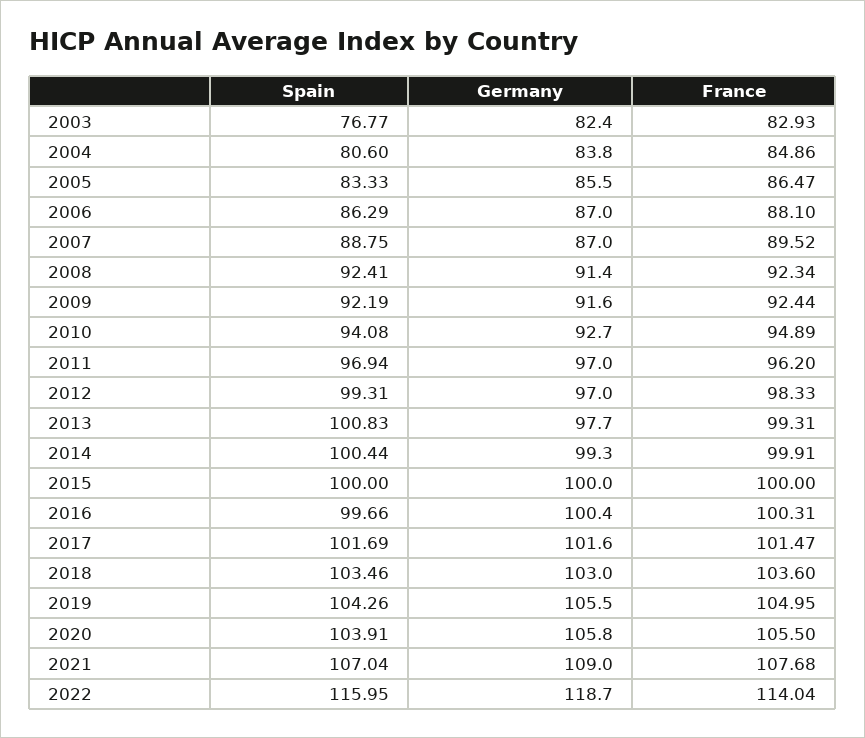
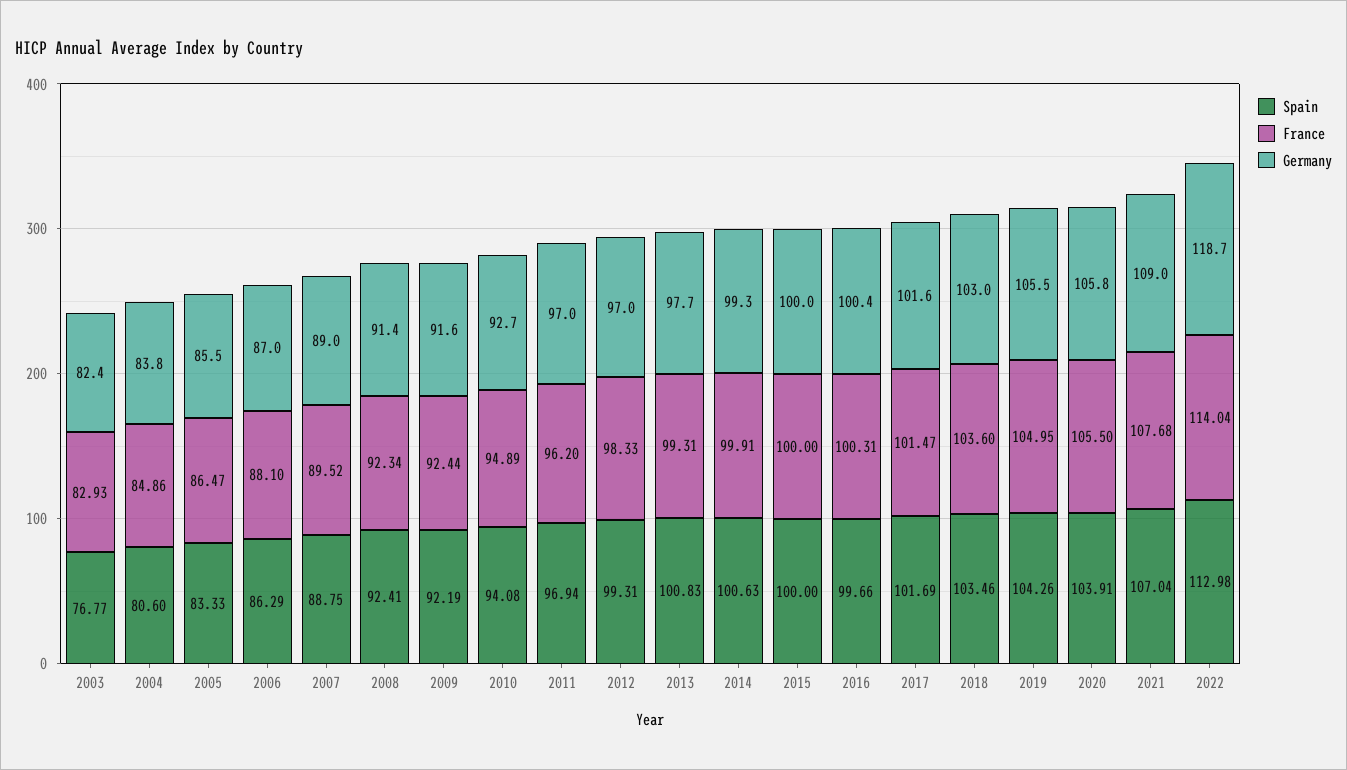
  {
    "Spain": {
      "2003": 76.77,
      "2004": 80.6,
      "2005": 83.33,
      "2006": 86.29,
      "2007": 88.75,
      "2008": 92.41,
      "2009": 92.19,
      "2010": 94.08,
      "2011": 96.94,
      "2012": 99.31,
      "2013": 100.83,
-     "2014": 100.44,
+     "2014": 100.63,
      "2015": 100,
      "2016": 99.66,
      "2017": 101.69,
      "2018": 103.46,
      "2019": 104.26,
      "2020": 103.91,
      "2021": 107.04,
-     "2022": 115.95
+     "2022": 112.98
    },
    "Germany": {
      "2003": 82.4,
      "2004": 83.8,
      "2005": 85.5,
      "2006": 87,
-     "2007": 87,
+     "2007": 89,
      "2008": 91.4,
      "2009": 91.6,
      "2010": 92.7,
      "2011": 97,
      "2012": 97,
      "2013": 97.7,
      "2014": 99.3,
      "2015": 100,
      "2016": 100.4,
      "2017": 101.6,
      "2018": 103,
      "2019": 105.5,
      "2020": 105.8,
      "2021": 109,
      "2022": 118.7
    },
    "France": {
      "2003": 82.93,
      "2004": 84.86,
      "2005": 86.47,
      "2006": 88.1,
      "2007": 89.52,
      "2008": 92.34,
      "2009": 92.44,
      "2010": 94.89,
      "2011": 96.2,
      "2012": 98.33,
      "2013": 99.31,
      "2014": 99.91,
      "2015": 100,
      "2016": 100.31,
      "2017": 101.47,
      "2018": 103.6,
      "2019": 104.95,
      "2020": 105.5,
      "2021": 107.68,
      "2022": 114.04
    }
  }

